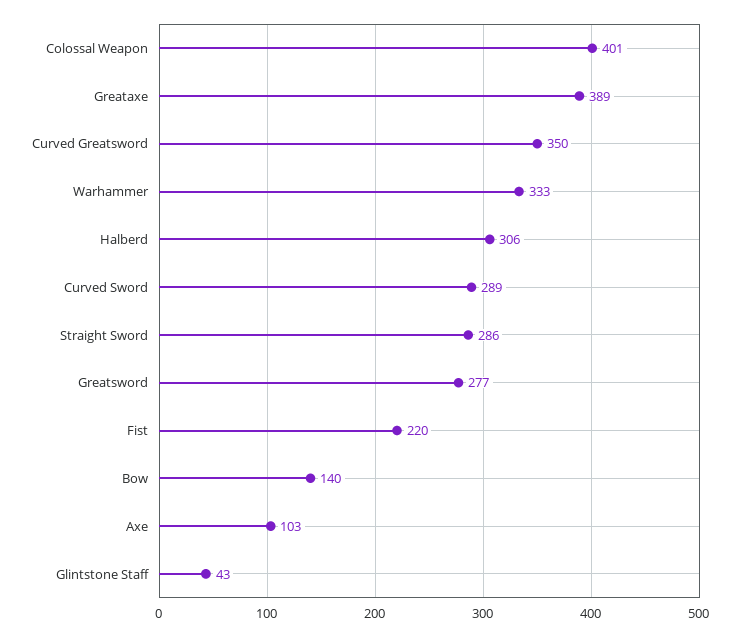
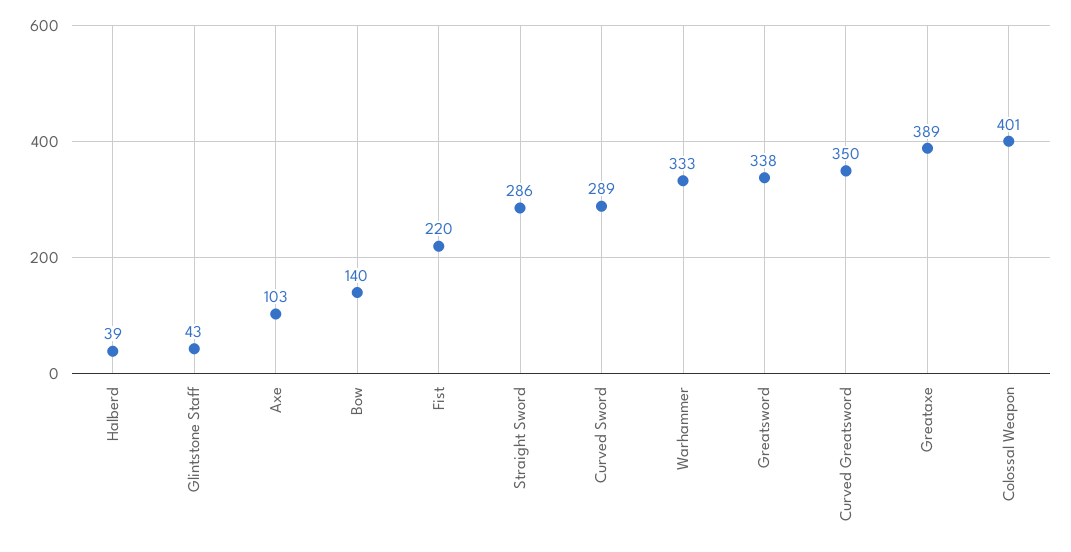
  {
    "Colossal Weapon": 401,
    "Greataxe": 389,
    "Curved Greatsword": 350,
    "Warhammer": 333,
-   "Halberd": 306,
+   "Halberd": 39,
    "Curved Sword": 289,
    "Straight Sword": 286,
-   "Greatsword": 277,
+   "Greatsword": 338,
    "Fist": 220,
    "Bow": 140,
    "Axe": 103,
    "Glintstone Staff": 43
  }

